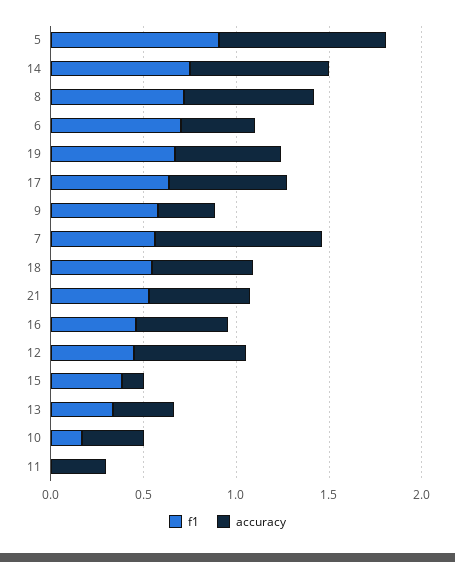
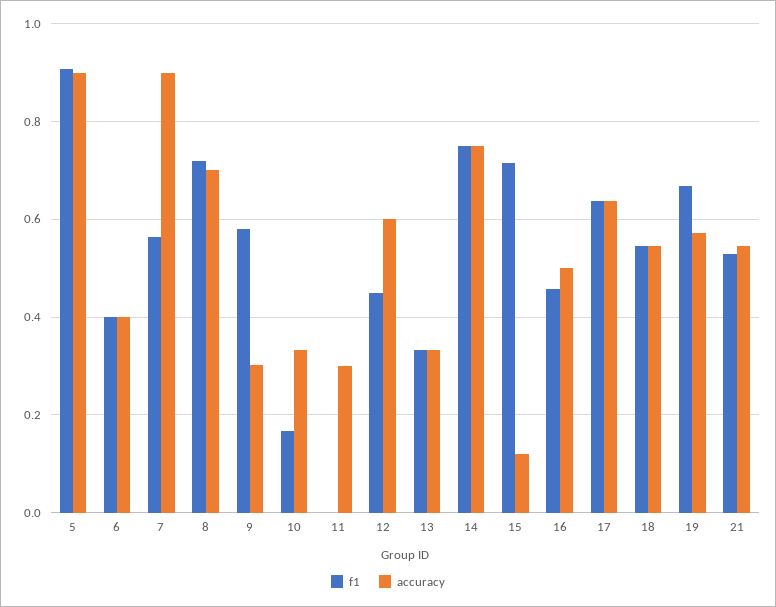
  {
    "f1": {
      "5": 0.9,
      "14": 0.76,
      "8": 0.72,
-     "6": 0.7,
+     "6": 0.4,
      "19": 0.66,
      "17": 0.64,
      "9": 0.58,
      "7": 0.56,
      "18": 0.54,
      "21": 0.52,
      "16": 0.46,
      "12": 0.46,
-     "15": 0.4,
+     "15": 0.72,
      "13": 0.34,
      "10": 0.16,
      "11": 0
    },
    "accuracy": {
      "5": 0.9,
      "14": 0.76,
      "8": 0.7,
      "6": 0.4,
      "19": 0.58,
      "17": 0.64,
      "9": 0.3,
      "7": 0.9,
      "18": 0.54,
      "21": 0.54,
      "16": 0.5,
      "12": 0.6,
      "15": 0.12,
      "13": 0.34,
      "10": 0.34,
      "11": 0.3
    }
  }

